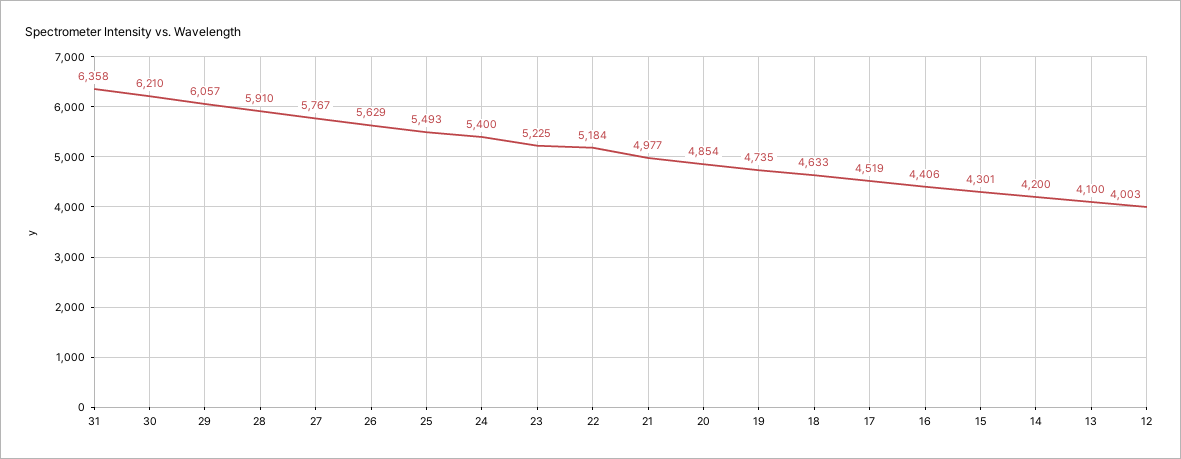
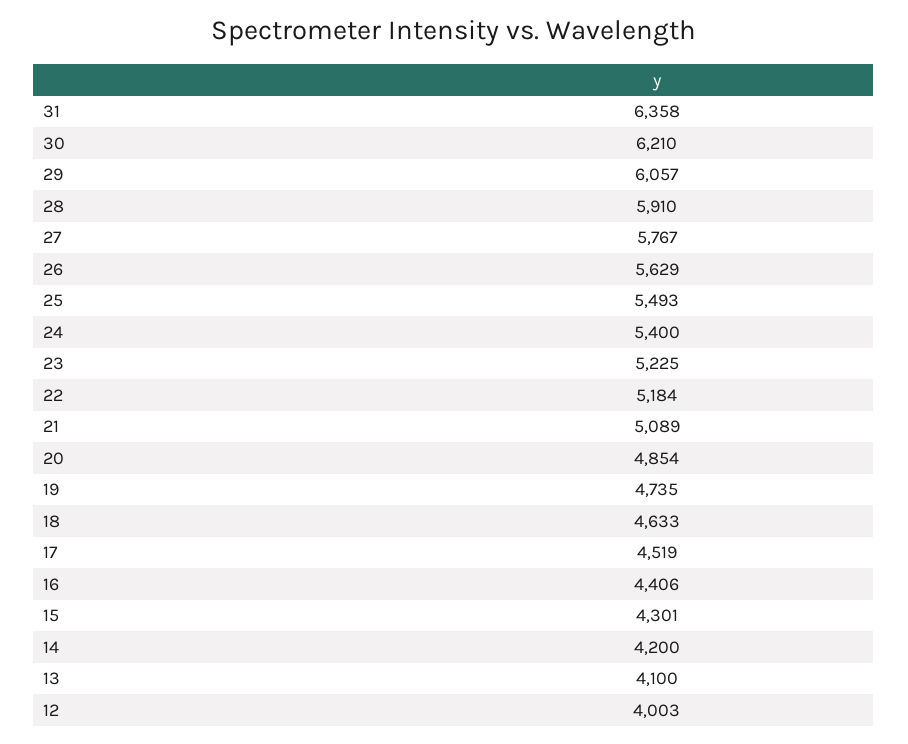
  {
    "31": 6358,
    "30": 6210,
    "29": 6057,
    "28": 5910,
    "27": 5767,
    "26": 5629,
    "25": 5493,
    "24": 5400,
    "23": 5225,
    "22": 5184,
-   "21": 4977,
+   "21": 5089,
    "20": 4854,
    "19": 4735,
    "18": 4633,
    "17": 4519,
    "16": 4406,
    "15": 4301,
    "14": 4200,
    "13": 4100,
    "12": 4003
  }

